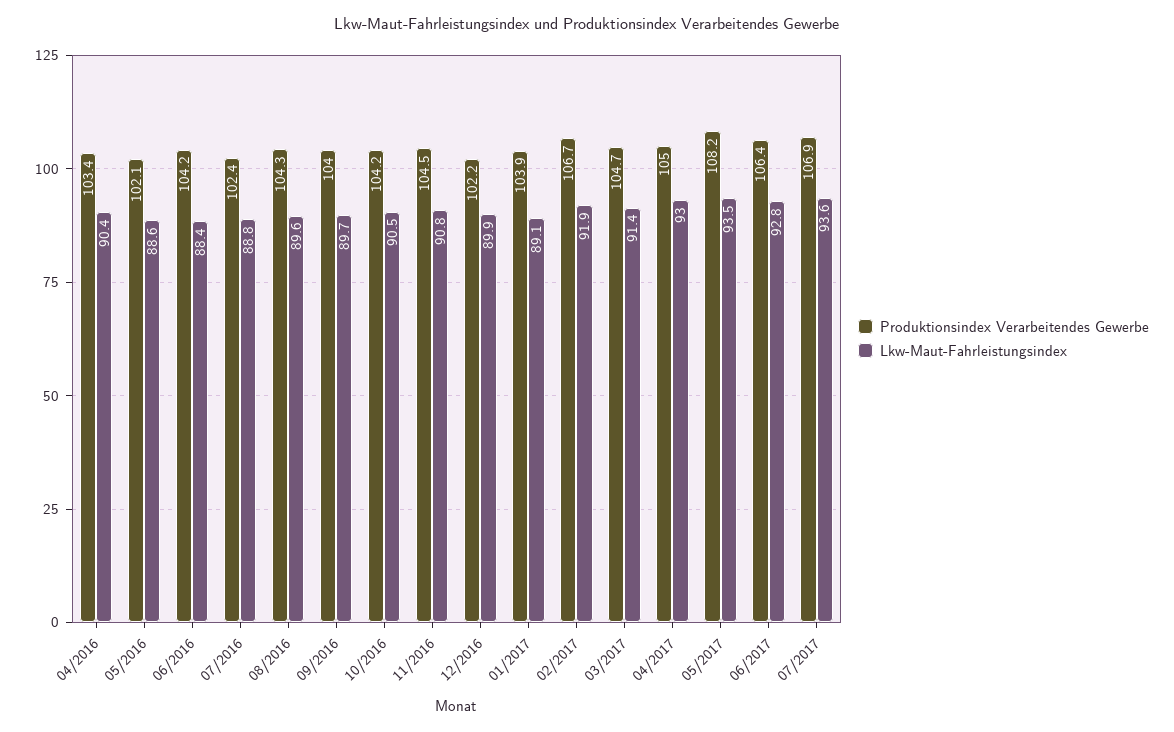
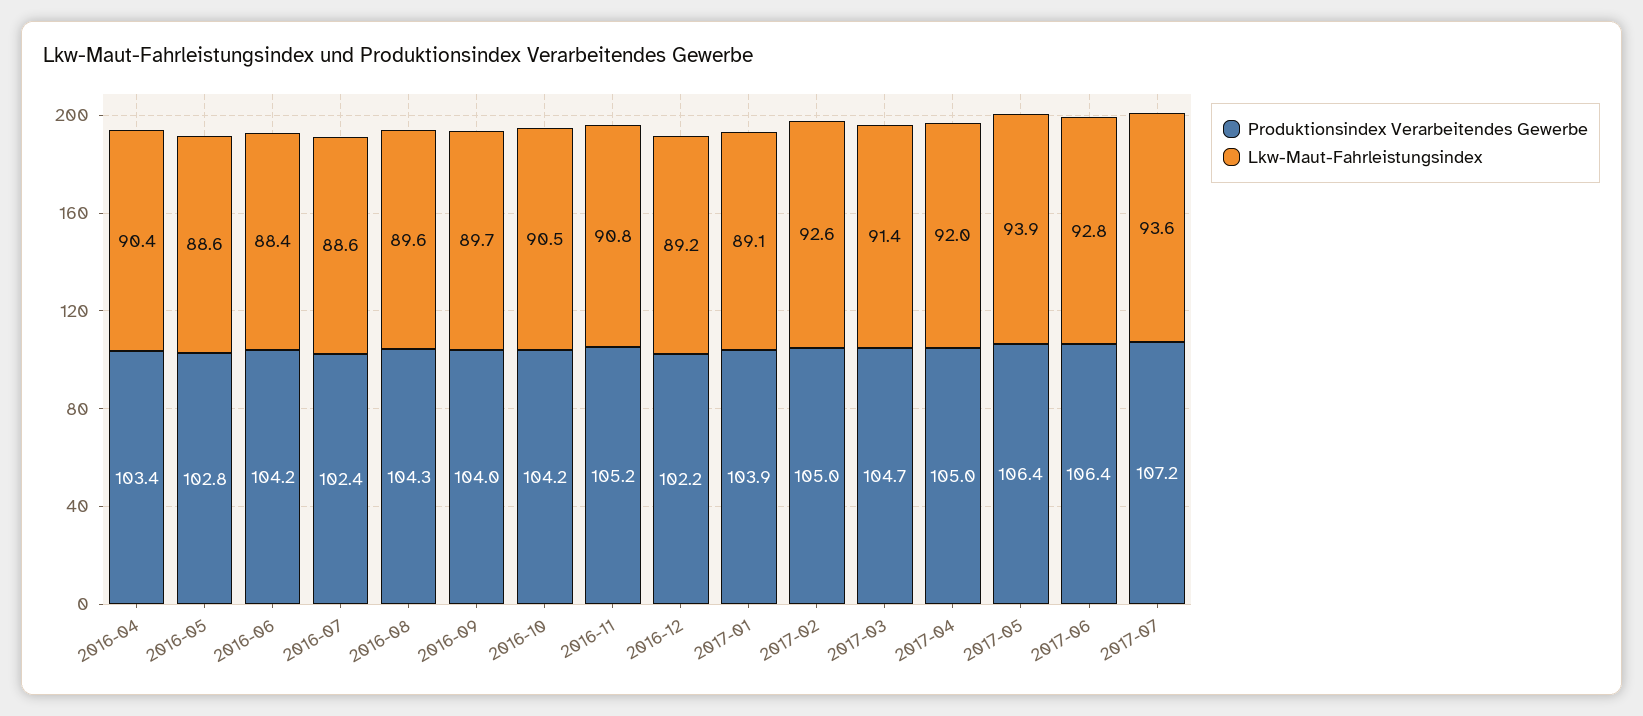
  {
    "Produktionsindex Verarbeitendes Gewerbe": {
      "04/2016": 103.4,
-     "05/2016": 102.1,
+     "05/2016": 102.8,
      "06/2016": 104.2,
      "07/2016": 102.4,
      "08/2016": 104.3,
      "09/2016": 104,
      "10/2016": 104.2,
-     "11/2016": 104.5,
+     "11/2016": 105.2,
      "12/2016": 102.2,
      "01/2017": 103.9,
-     "02/2017": 106.7,
+     "02/2017": 105,
      "03/2017": 104.7,
      "04/2017": 105,
-     "05/2017": 108.2,
+     "05/2017": 106.4,
      "06/2017": 106.4,
-     "07/2017": 106.9
+     "07/2017": 107.2
    },
    "Lkw-Maut-Fahrleistungsindex": {
      "04/2016": 90.4,
      "05/2016": 88.6,
      "06/2016": 88.4,
-     "07/2016": 88.8,
+     "07/2016": 88.6,
      "08/2016": 89.6,
      "09/2016": 89.7,
      "10/2016": 90.5,
      "11/2016": 90.8,
-     "12/2016": 89.9,
+     "12/2016": 89.2,
      "01/2017": 89.1,
-     "02/2017": 91.9,
+     "02/2017": 92.6,
      "03/2017": 91.4,
-     "04/2017": 93,
+     "04/2017": 92,
-     "05/2017": 93.5,
+     "05/2017": 93.9,
      "06/2017": 92.8,
      "07/2017": 93.6
    }
  }

